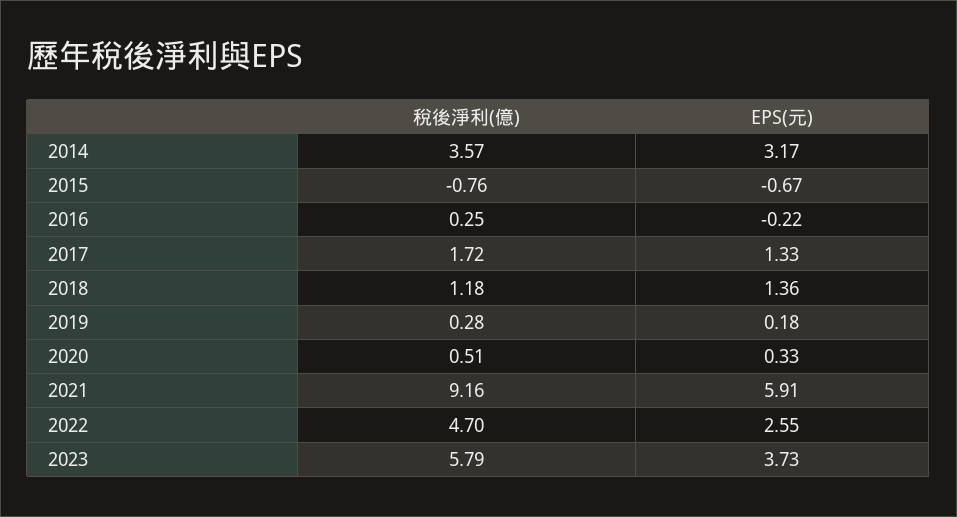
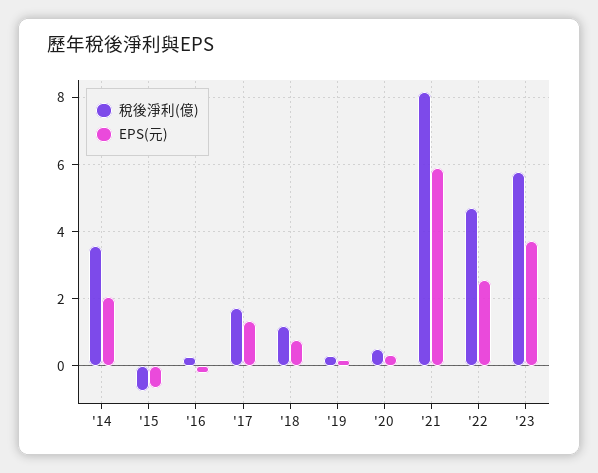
  {
    "稅後淨利(億)": {
      "2014": 3.57,
      "2015": -0.76,
      "2016": 0.25,
      "2017": 1.72,
      "2018": 1.18,
      "2019": 0.28,
      "2020": 0.51,
-     "2021": 9.16,
+     "2021": 8.2,
      "2022": 4.7,
      "2023": 5.79
    },
    "EPS(元)": {
-     "2014": 3.17,
+     "2014": 2,
      "2015": -0.67,
      "2016": -0.22,
      "2017": 1.33,
-     "2018": 1.36,
+     "2018": 0.8,
      "2019": 0.18,
      "2020": 0.33,
      "2021": 5.91,
      "2022": 2.55,
      "2023": 3.73
    }
  }

